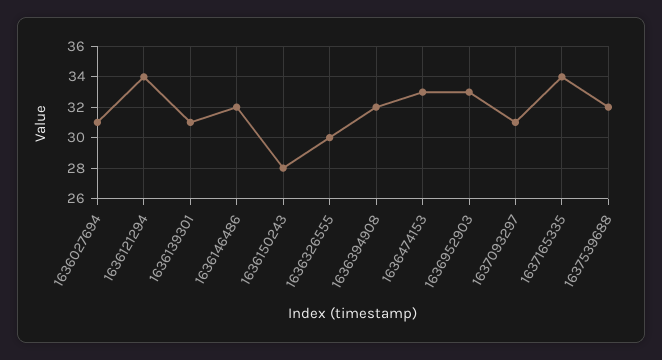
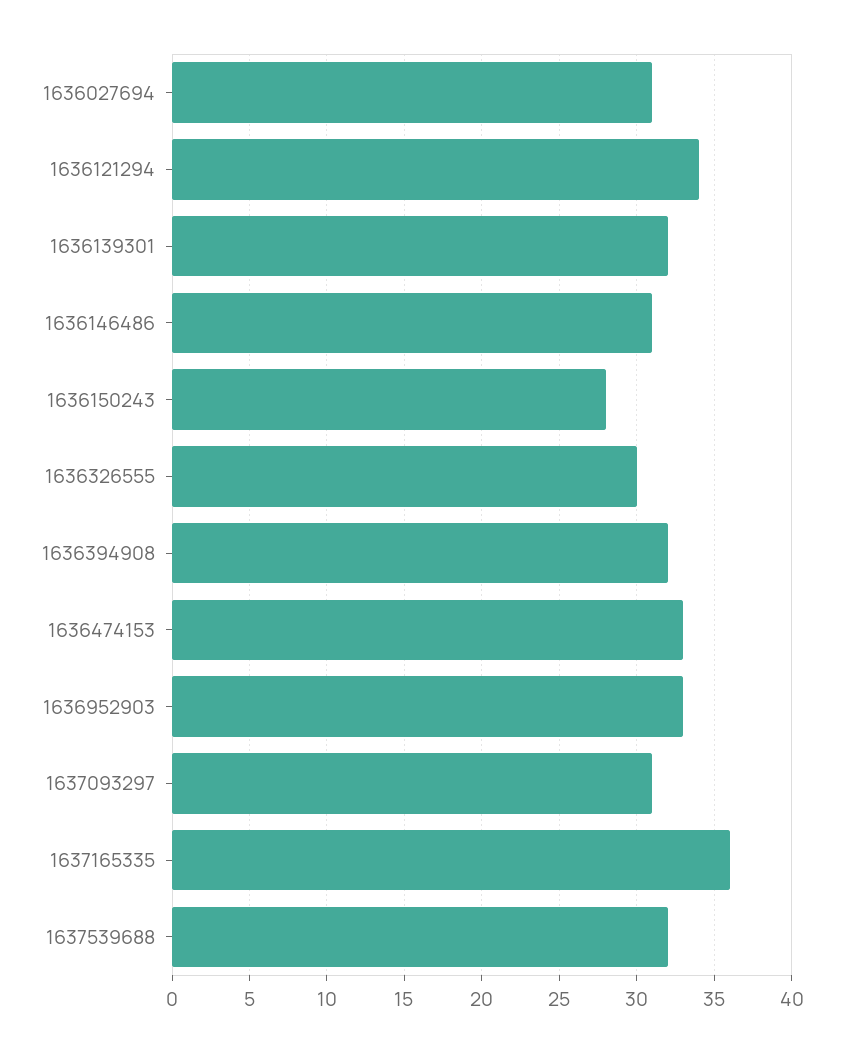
  {
    "1636027694": 31,
    "1636121294": 34,
-   "1636139301": 31,
+   "1636139301": 32,
-   "1636146486": 32,
+   "1636146486": 31,
    "1636150243": 28,
    "1636326555": 30,
    "1636394908": 32,
    "1636474153": 33,
    "1636952903": 33,
    "1637093297": 31,
-   "1637165335": 34,
+   "1637165335": 36,
    "1637539688": 32
  }

